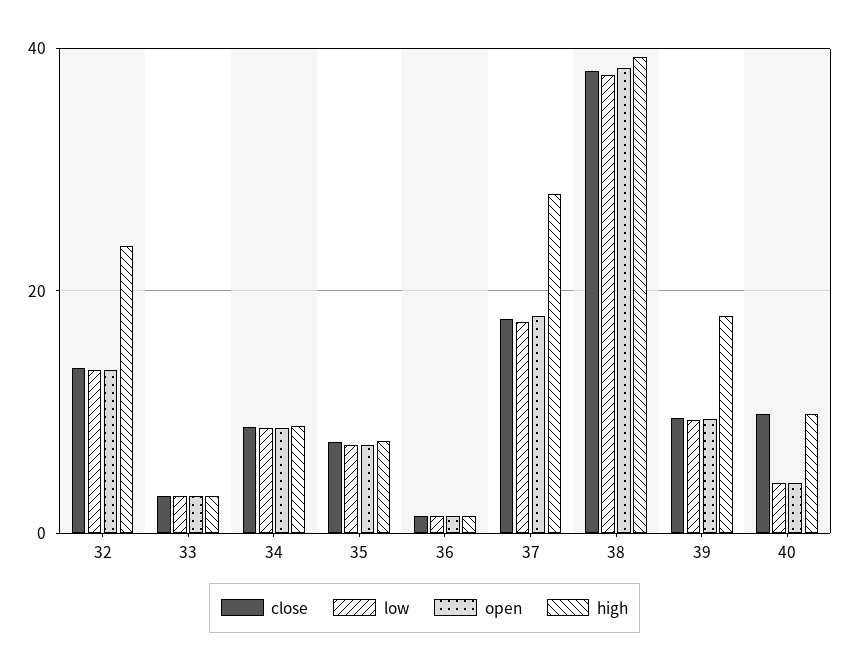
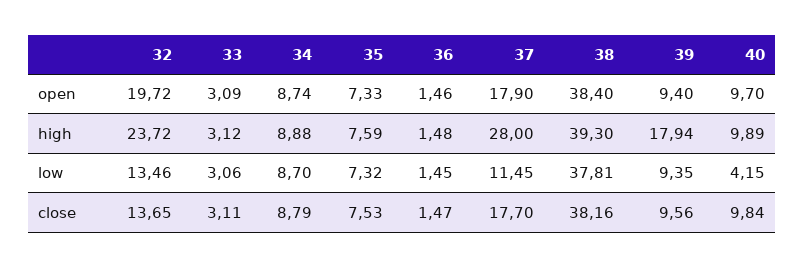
  {
    "close": {
      "32": 13.65,
      "33": 3.11,
      "34": 8.79,
      "35": 7.53,
      "36": 1.47,
      "37": 17.7,
      "38": 38.16,
      "39": 9.56,
      "40": 9.84
    },
    "low": {
      "32": 13.46,
      "33": 3.06,
      "34": 8.7,
      "35": 7.32,
      "36": 1.45,
-     "37": 18,
+     "37": 11.45,
      "38": 37.81,
      "39": 9.35,
      "40": 4.15
    },
    "open": {
-     "32": 14,
+     "32": 19.72,
      "33": 3.09,
      "34": 8.74,
      "35": 7.33,
      "36": 1.46,
      "37": 17.9,
      "38": 38.4,
      "39": 9.4,
-     "40": 4
+     "40": 9.7
    },
    "high": {
      "32": 23.72,
      "33": 3.12,
      "34": 8.88,
      "35": 7.59,
      "36": 1.48,
      "37": 28,
      "38": 39.3,
      "39": 17.94,
      "40": 9.89
    }
  }

